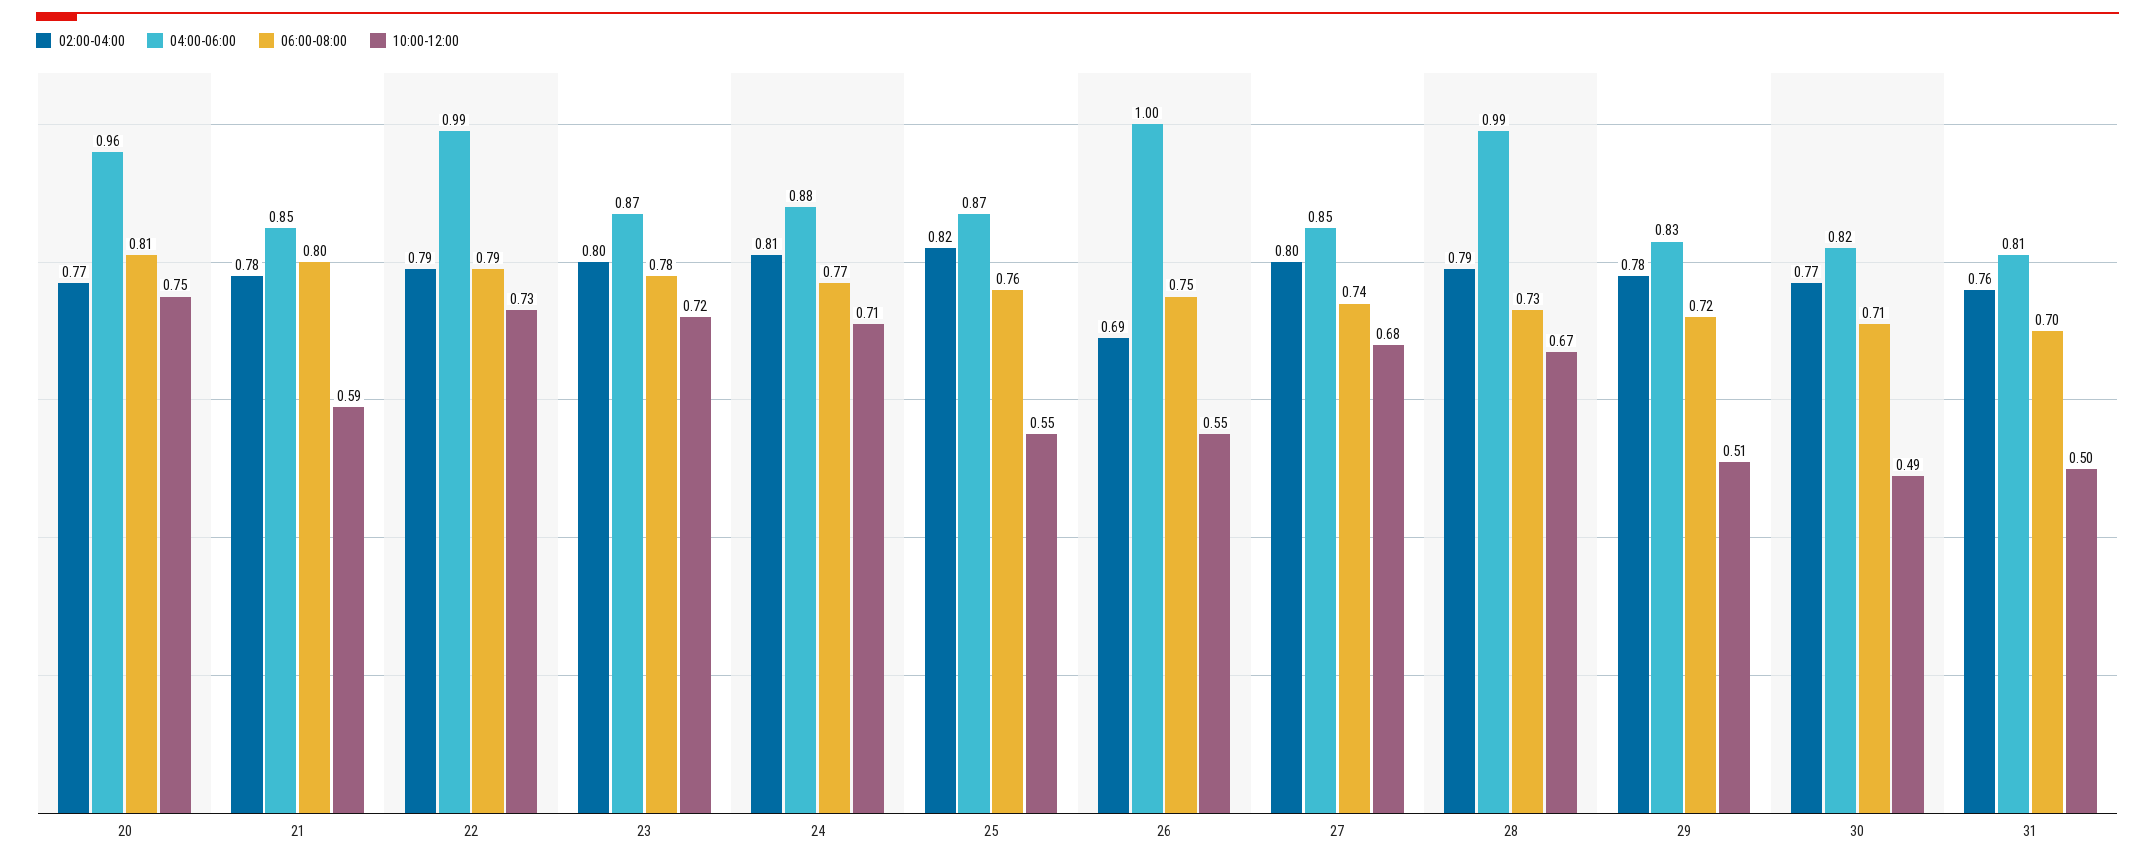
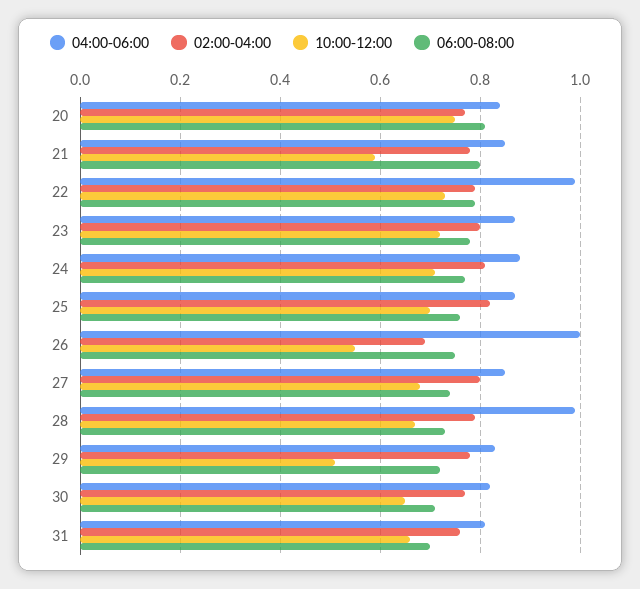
  {
    "02:00-04:00": {
      "20": 0.77,
      "21": 0.78,
      "22": 0.79,
      "23": 0.8,
      "24": 0.81,
      "25": 0.82,
      "26": 0.69,
      "27": 0.8,
      "28": 0.79,
      "29": 0.78,
      "30": 0.77,
      "31": 0.76
    },
    "04:00-06:00": {
-     "20": 0.96,
+     "20": 0.85,
      "21": 0.85,
      "22": 0.99,
      "23": 0.87,
      "24": 0.88,
      "25": 0.87,
      "26": 1,
      "27": 0.85,
      "28": 0.99,
      "29": 0.83,
      "30": 0.82,
      "31": 0.81
    },
    "06:00-08:00": {
      "20": 0.81,
      "21": 0.8,
      "22": 0.79,
      "23": 0.78,
      "24": 0.77,
      "25": 0.76,
      "26": 0.75,
      "27": 0.74,
      "28": 0.73,
      "29": 0.72,
      "30": 0.71,
      "31": 0.7
    },
    "10:00-12:00": {
      "20": 0.75,
      "21": 0.59,
      "22": 0.73,
      "23": 0.72,
      "24": 0.71,
-     "25": 0.55,
+     "25": 0.7,
      "26": 0.55,
      "27": 0.68,
      "28": 0.67,
      "29": 0.51,
-     "30": 0.49,
+     "30": 0.65,
-     "31": 0.5
+     "31": 0.65
    }
  }

